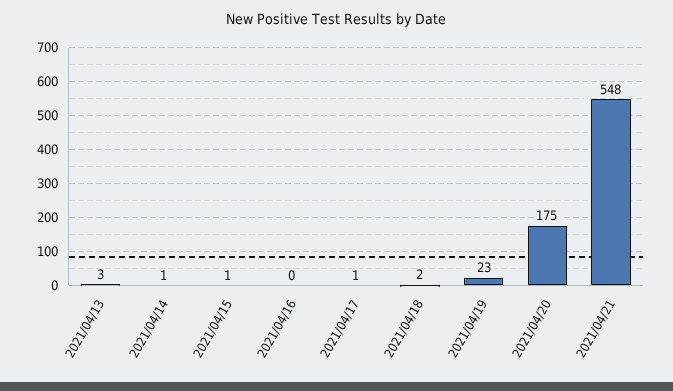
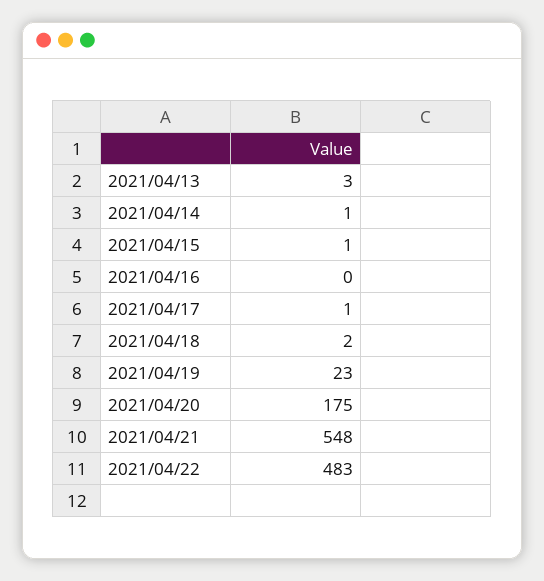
  {
    "2021/04/13": 3,
    "2021/04/14": 1,
    "2021/04/15": 1,
    "2021/04/16": 0,
    "2021/04/17": 1,
    "2021/04/18": 2,
    "2021/04/19": 23,
    "2021/04/20": 175,
-   "2021/04/21": 548
+   "2021/04/21": 548,
+   "2021/04/22": 483
  }

